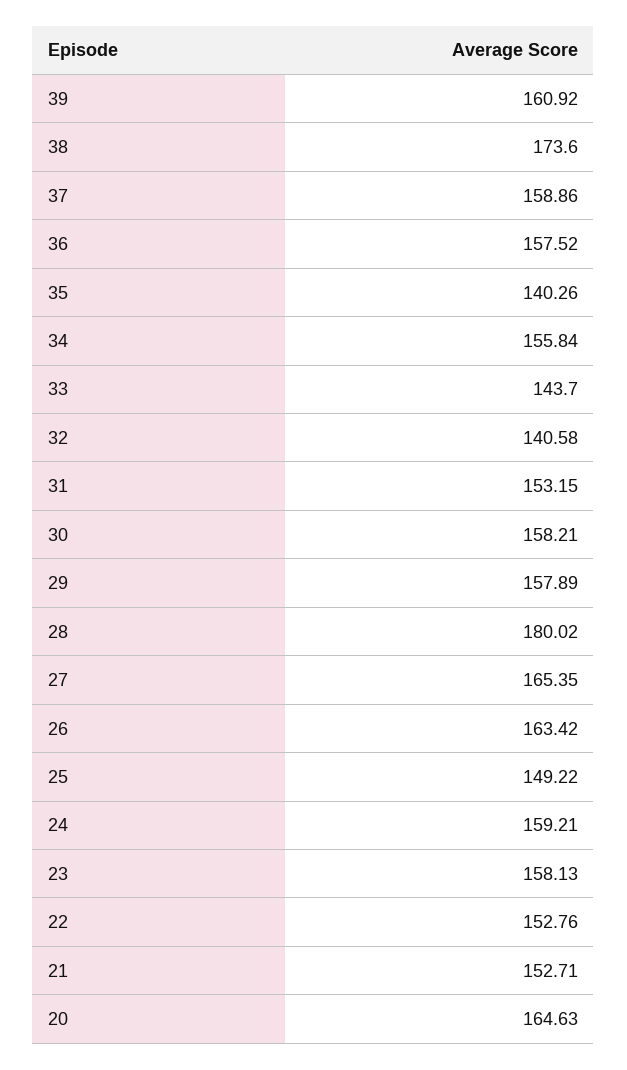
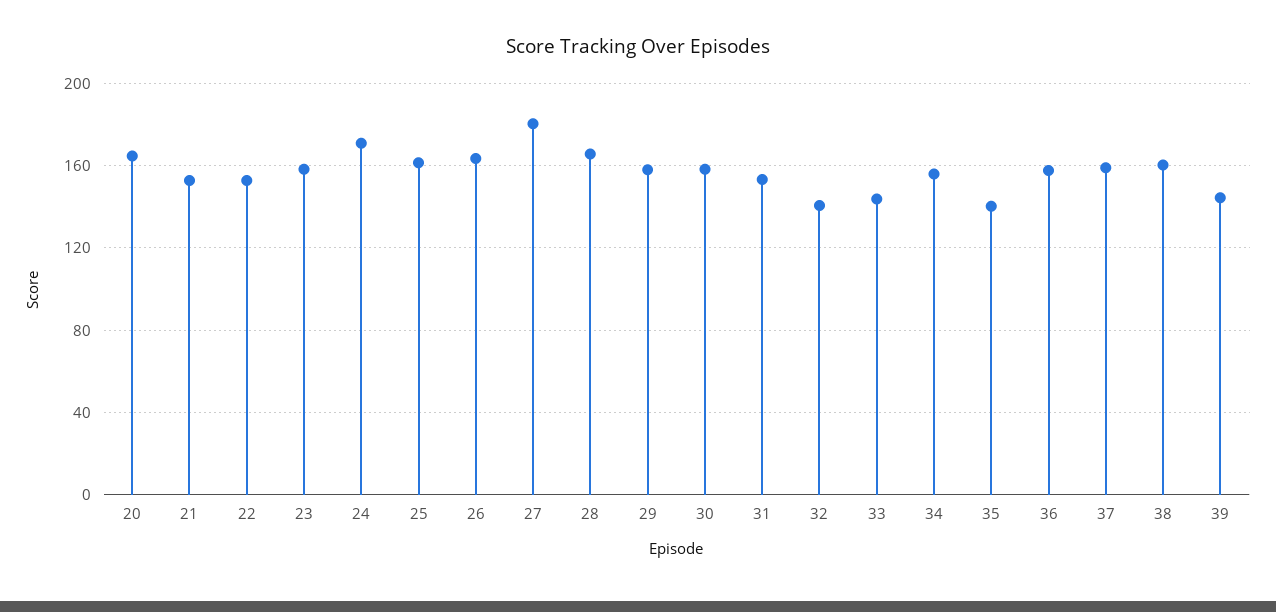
  {
-   "39": 160.92,
+   "39": 145,
-   "38": 173.6,
+   "38": 160,
    "37": 158.86,
    "36": 157.52,
    "35": 140.26,
    "34": 155.84,
    "33": 143.7,
    "32": 140.58,
    "31": 153.15,
    "30": 158.21,
    "29": 157.89,
-   "28": 180.02,
+   "28": 165,
-   "27": 165.35,
+   "27": 180,
    "26": 163.42,
-   "25": 149.22,
+   "25": 160,
-   "24": 159.21,
+   "24": 170,
    "23": 158.13,
    "22": 152.76,
    "21": 152.71,
    "20": 164.63
  }

